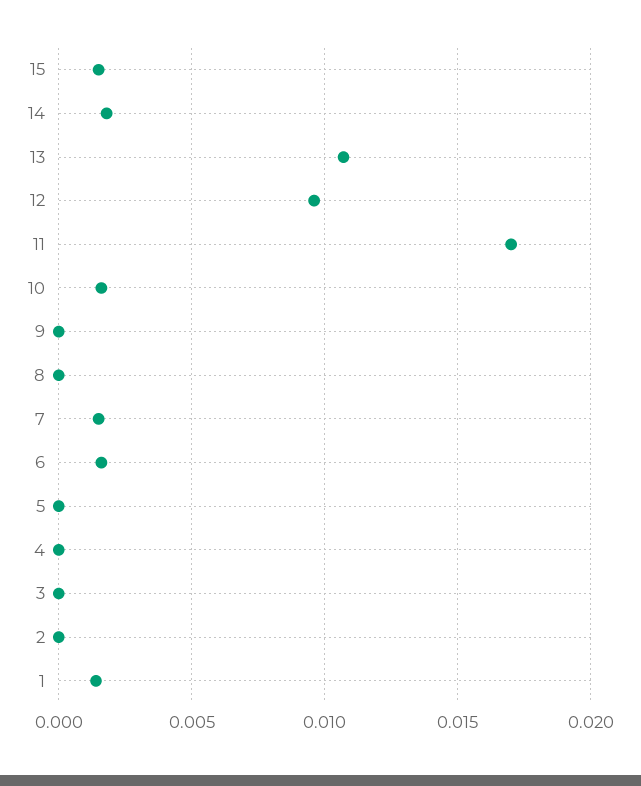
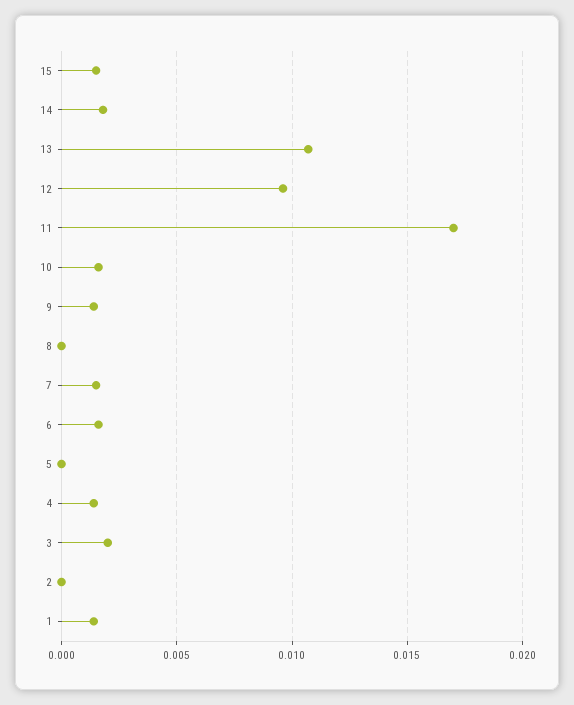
  {
    "15": 0.0015,
    "14": 0.002,
    "13": 0.0105,
    "12": 0.0095,
    "11": 0.017,
    "10": 0.0015,
-   "9": 0,
+   "9": 0.0015,
    "8": 0,
    "7": 0.0015,
    "6": 0.0015,
    "5": 0,
-   "4": 0,
+   "4": 0.0015,
-   "3": 0,
+   "3": 0.002,
    "2": 0,
    "1": 0.0015
  }

